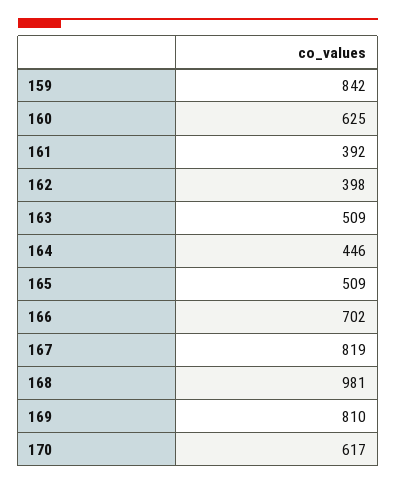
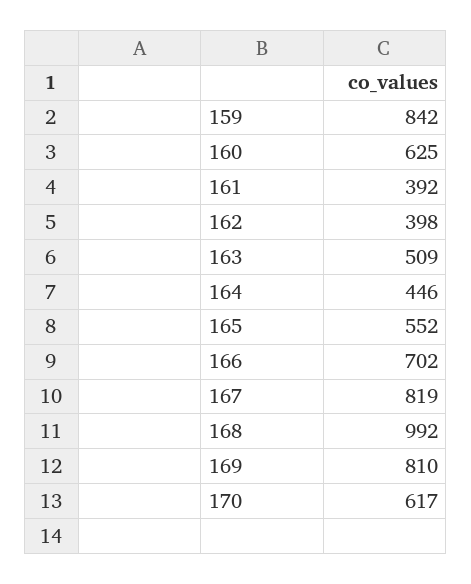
  {
    "159": 842,
    "160": 625,
    "161": 392,
    "162": 398,
    "163": 509,
    "164": 446,
-   "165": 509,
+   "165": 552,
    "166": 702,
    "167": 819,
-   "168": 981,
+   "168": 992,
    "169": 810,
    "170": 617
  }

